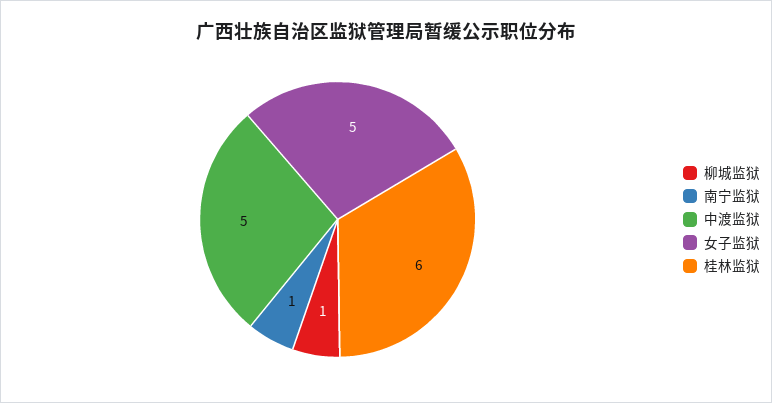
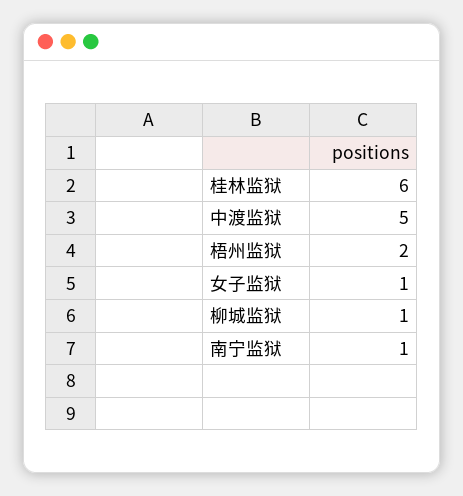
  {
    "柳城监狱": 1,
    "南宁监狱": 1,
    "中渡监狱": 5,
-   "女子监狱": 5,
+   "女子监狱": 1,
-   "桂林监狱": 6
+   "桂林监狱": 6,
+   "梧州监狱": 2
  }

